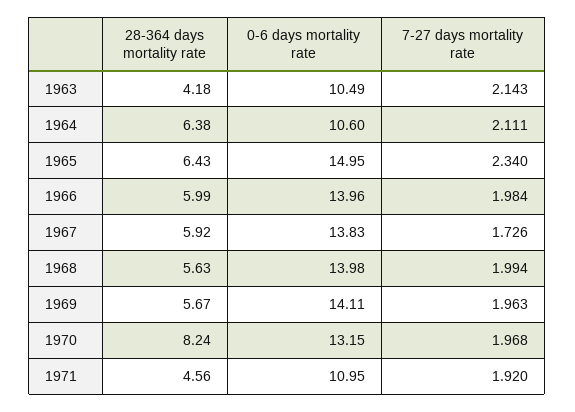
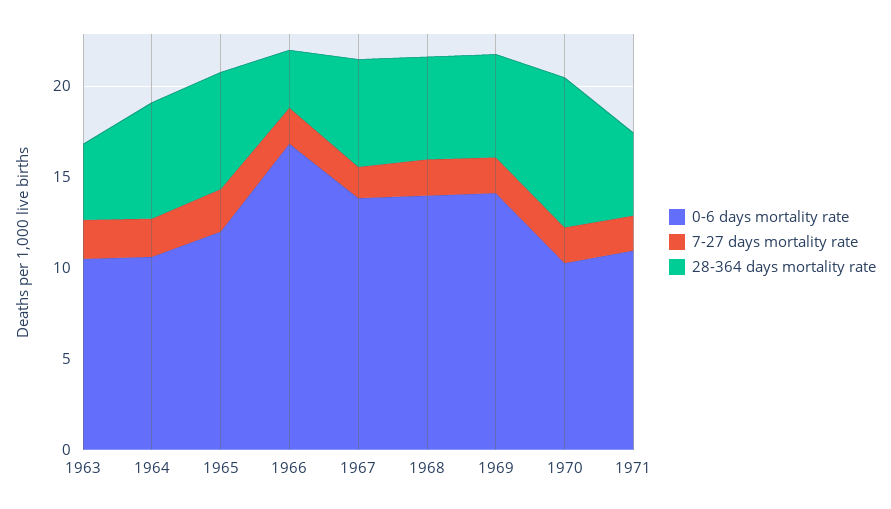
  {
    "28-364 days mortality rate": {
      "1963": 4.18,
      "1964": 6.38,
      "1965": 6.43,
-     "1966": 5.99,
+     "1966": 3,
      "1967": 5.92,
      "1968": 5.63,
      "1969": 5.67,
      "1970": 8.24,
      "1971": 4.56
    },
    "0-6 days mortality rate": {
      "1963": 10.49,
      "1964": 10.6,
-     "1965": 14.95,
+     "1965": 12,
-     "1966": 13.96,
+     "1966": 17,
      "1967": 13.83,
      "1968": 13.98,
      "1969": 14.11,
-     "1970": 13.15,
+     "1970": 10,
      "1971": 10.95
    },
    "7-27 days mortality rate": {
      "1963": 2.143,
      "1964": 2.111,
      "1965": 2.34,
      "1966": 1.984,
      "1967": 1.726,
      "1968": 1.994,
      "1969": 1.963,
      "1970": 1.968,
      "1971": 1.92
    }
  }

